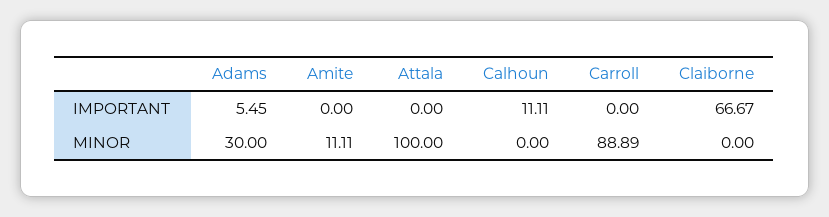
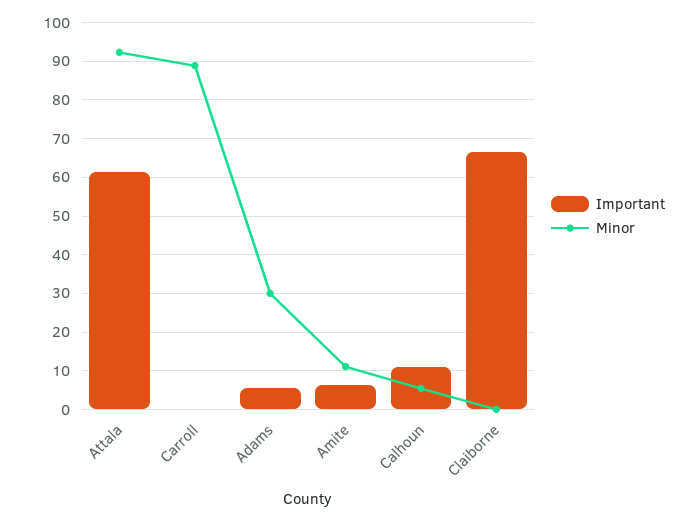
  {
    "IMPORTANT": {
      "Adams": 5.45,
-     "Amite": 0,
+     "Amite": 6,
-     "Attala": 0,
+     "Attala": 62,
      "Calhoun": 11.11,
      "Carroll": 0,
      "Claiborne": 66.67
    },
    "MINOR": {
      "Adams": 30,
      "Amite": 11.11,
-     "Attala": 100,
+     "Attala": 92,
-     "Calhoun": 0,
+     "Calhoun": 6,
      "Carroll": 88.89,
      "Claiborne": 0
    }
  }

